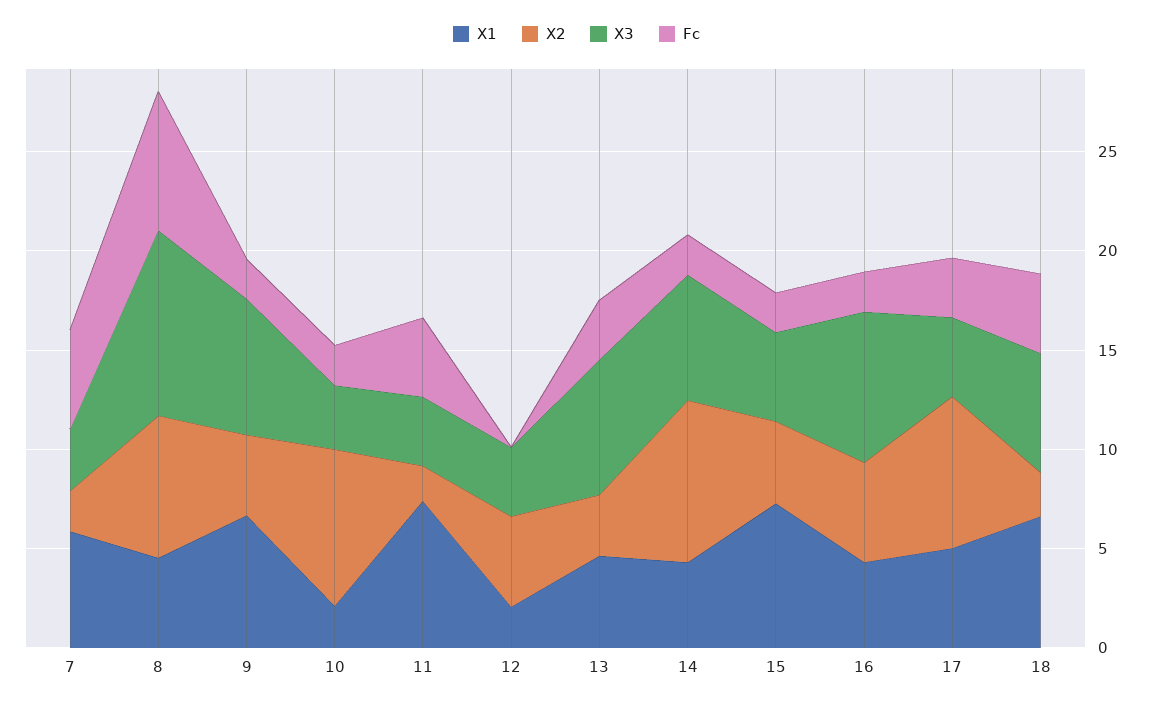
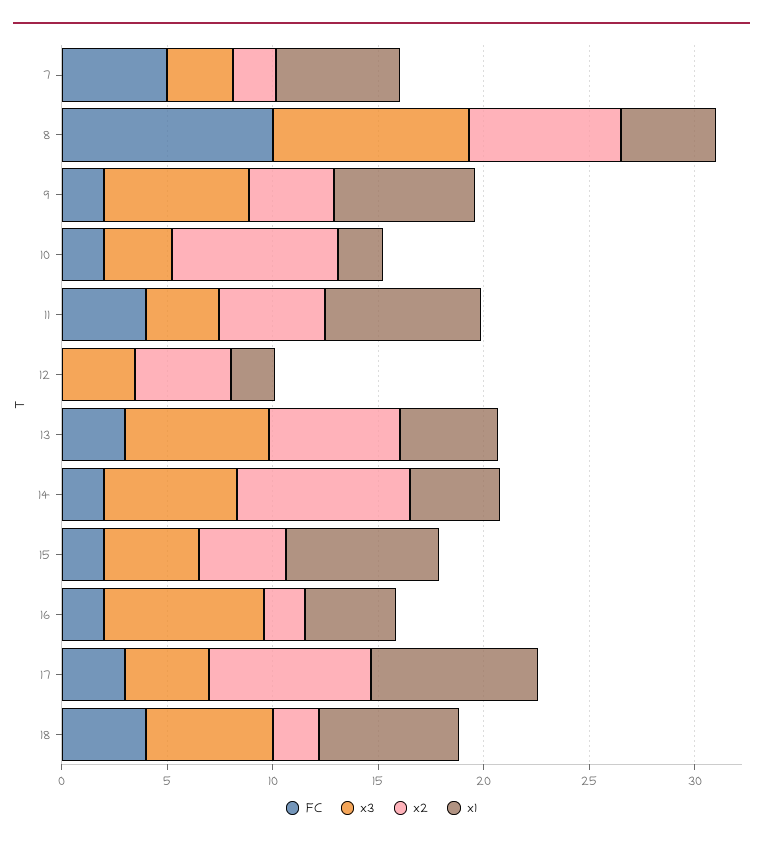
  {
    "X1": {
      "7": 6,
      "8": 5,
      "9": 7,
      "10": 2,
      "11": 7,
      "12": 2,
      "13": 5,
      "14": 4,
      "15": 7,
      "16": 4,
-     "17": 5,
+     "17": 8,
      "18": 7
    },
    "X2": {
      "7": 2,
      "8": 7,
      "9": 4,
      "10": 8,
-     "11": 2,
+     "11": 5,
      "12": 5,
-     "13": 3,
+     "13": 6,
      "14": 8,
      "15": 4,
-     "16": 5,
+     "16": 2,
      "17": 8,
      "18": 2
    },
    "X3": {
      "7": 3,
      "8": 9,
      "9": 7,
      "10": 3,
      "11": 3,
      "12": 3,
      "13": 7,
      "14": 6,
      "15": 4,
      "16": 8,
      "17": 4,
      "18": 6
    },
    "Fc": {
      "7": 5,
-     "8": 7,
+     "8": 10,
      "9": 2,
      "10": 2,
      "11": 4,
      "12": 0,
      "13": 3,
      "14": 2,
      "15": 2,
      "16": 2,
      "17": 3,
      "18": 4
    }
  }

